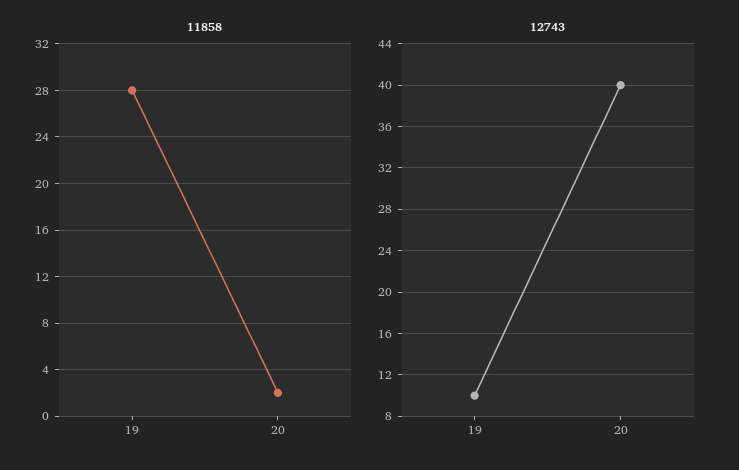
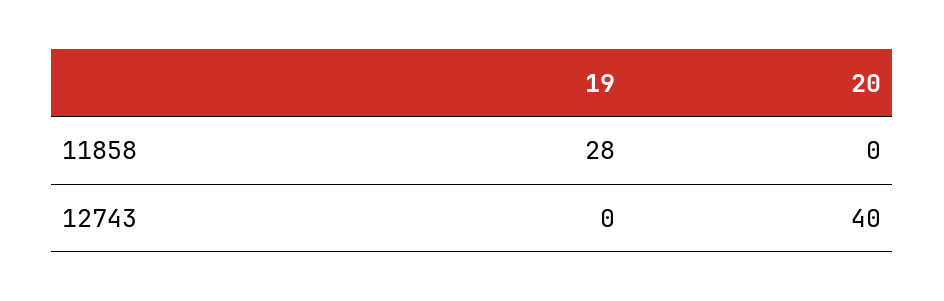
  {
    "11858": {
      "19": 28,
-     "20": 2
+     "20": 0
    },
    "12743": {
-     "19": 10,
+     "19": 0,
      "20": 40
    }
  }

